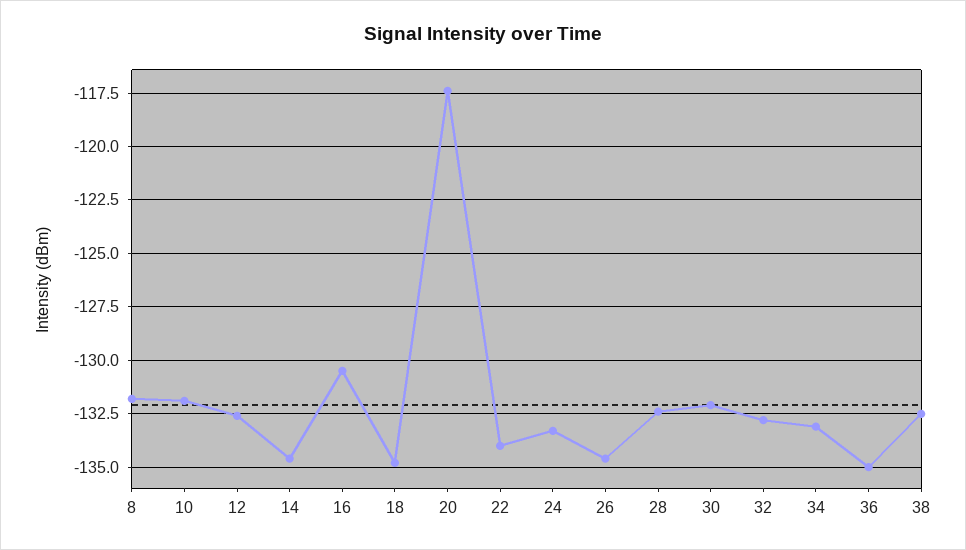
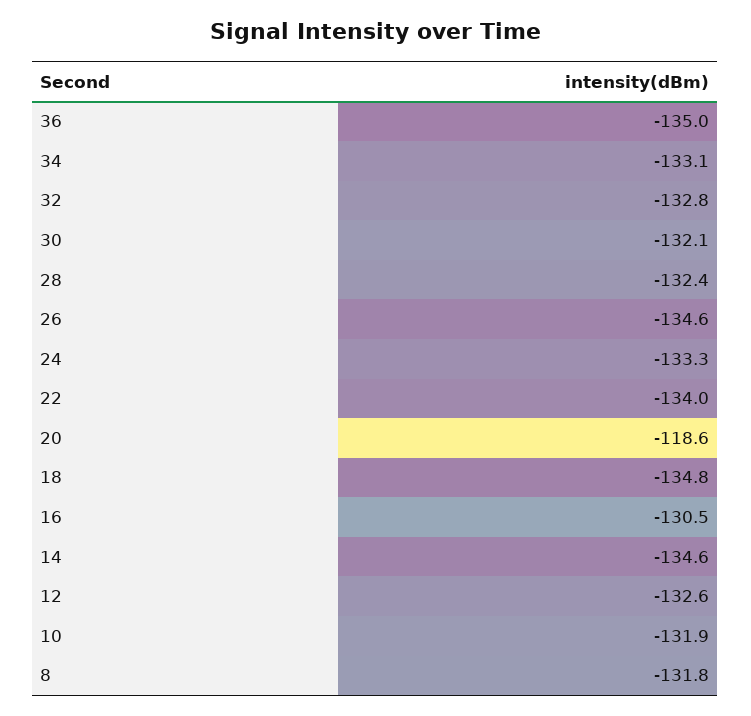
  {
    "8": -131.8,
    "10": -131.9,
    "12": -132.6,
    "14": -134.6,
    "16": -130.5,
    "18": -134.8,
-   "20": -117.5,
+   "20": -118.6,
    "22": -134,
    "24": -133.3,
    "26": -134.6,
    "28": -132.4,
    "30": -132.1,
    "32": -132.8,
    "34": -133.1,
-   "36": -135,
+   "36": -135
-   "38": -132.5
  }

